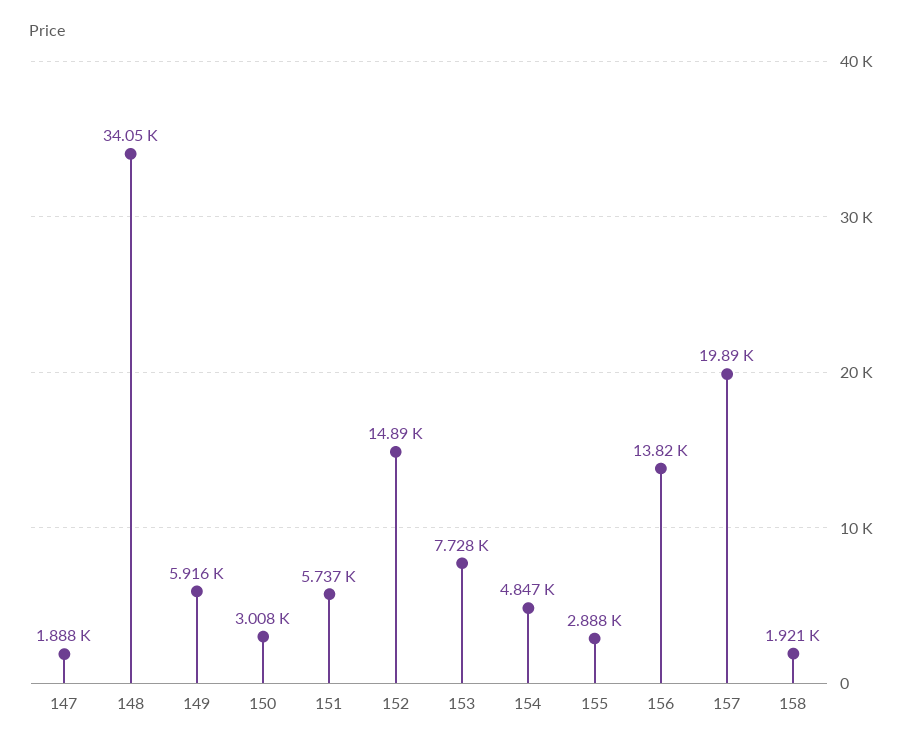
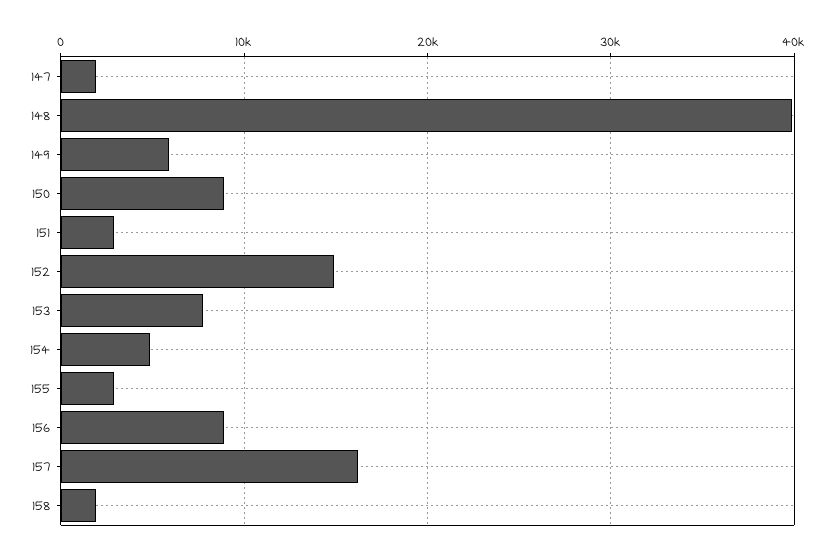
  {
    "147": 1888,
-   "148": 34050,
+   "148": 40000,
    "149": 5916,
-   "150": 3008,
+   "150": 9000,
-   "151": 5737,
+   "151": 3000,
    "152": 14890,
    "153": 7728,
    "154": 4847,
    "155": 2888,
-   "156": 13820,
+   "156": 9000,
-   "157": 19890,
+   "157": 16000,
    "158": 1921
  }

